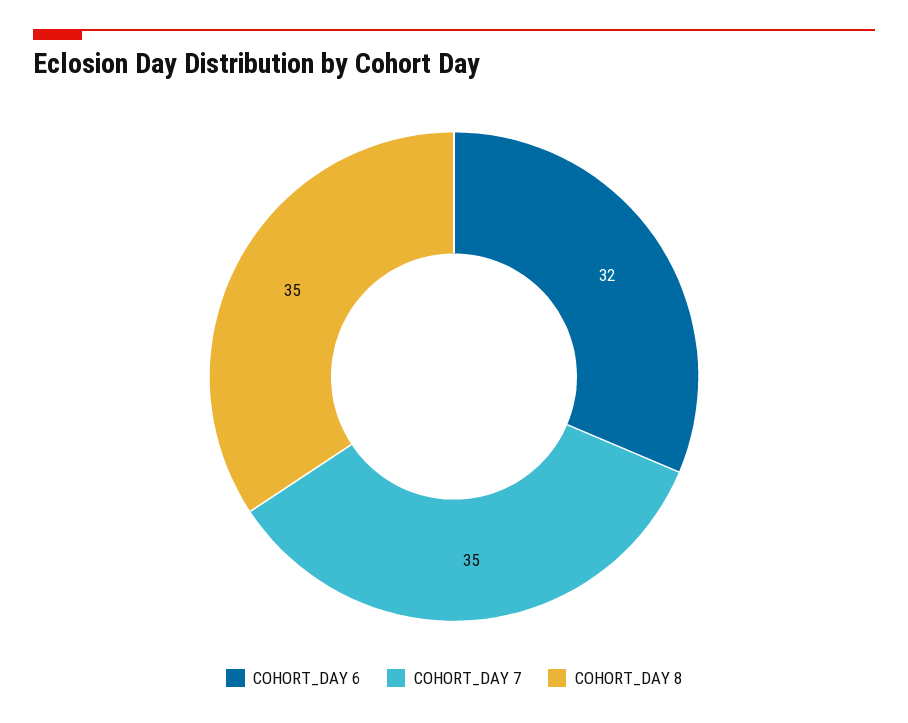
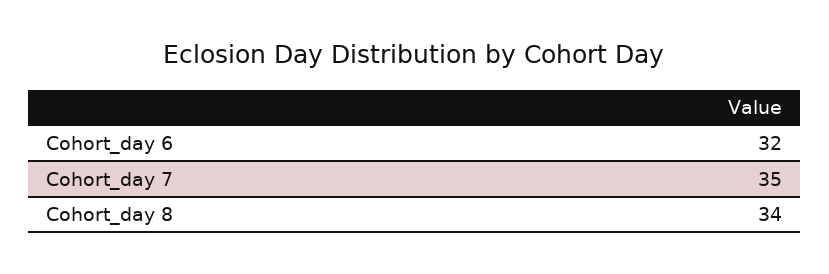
  {
    "COHORT_DAY 6": 32,
    "COHORT_DAY 7": 35,
-   "COHORT_DAY 8": 35
+   "COHORT_DAY 8": 34
  }

